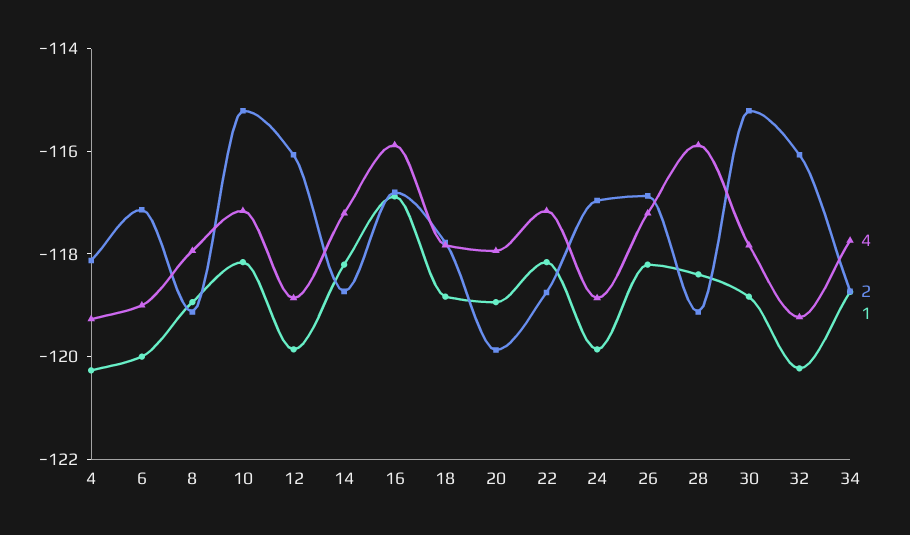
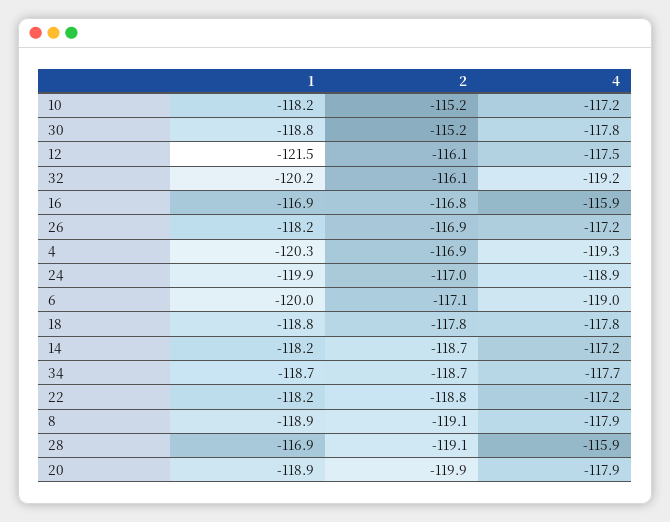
  {
    "4": {
      "4": -119.3,
      "6": -119,
      "8": -117.9,
      "10": -117.2,
-     "12": -119,
+     "12": -117.5,
      "14": -117.2,
      "16": -115.9,
      "18": -117.8,
      "20": -117.9,
      "22": -117.2,
      "24": -118.9,
      "26": -117.2,
      "28": -115.9,
      "30": -117.8,
      "32": -119.2,
      "34": -117.7
    },
    "2": {
-     "4": -118,
+     "4": -116.9,
      "6": -117.1,
      "8": -119.1,
      "10": -115.2,
      "12": -116.1,
      "14": -118.7,
      "16": -116.8,
      "18": -117.8,
      "20": -119.9,
      "22": -118.8,
      "24": -117,
      "26": -116.9,
      "28": -119.1,
      "30": -115.2,
      "32": -116.1,
      "34": -118.7
    },
    "1": {
      "4": -120.3,
      "6": -120,
      "8": -118.9,
      "10": -118.2,
-     "12": -120,
+     "12": -121.5,
      "14": -118.2,
      "16": -116.9,
      "18": -118.8,
      "20": -118.9,
      "22": -118.2,
      "24": -119.9,
      "26": -118.2,
-     "28": -118.5,
+     "28": -116.9,
      "30": -118.8,
      "32": -120.2,
      "34": -118.7
    }
  }

